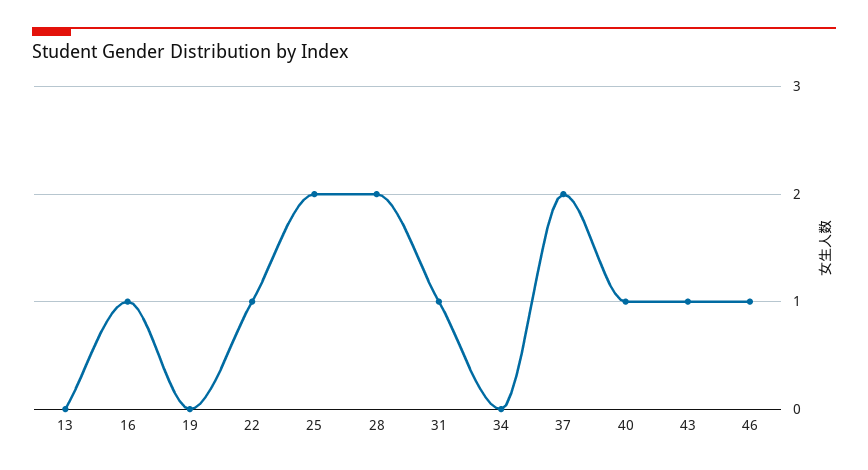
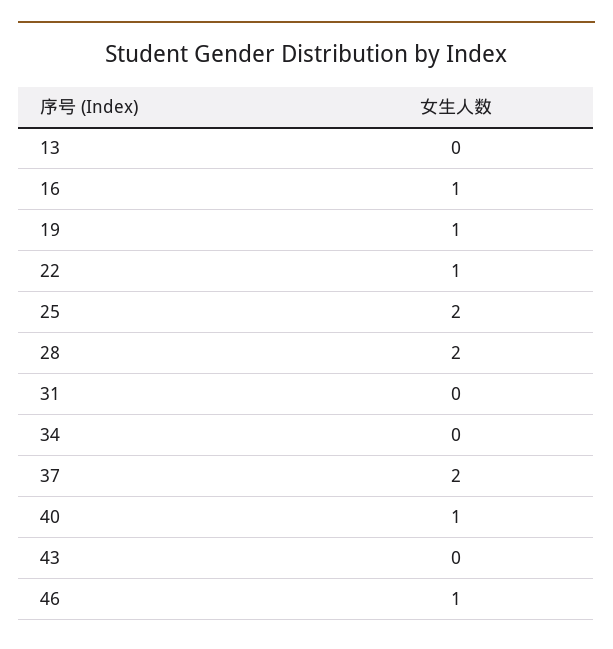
  {
    "13": 0,
    "16": 1,
-   "19": 0,
+   "19": 1,
    "22": 1,
    "25": 2,
    "28": 2,
-   "31": 1,
+   "31": 0,
    "34": 0,
    "37": 2,
    "40": 1,
-   "43": 1,
+   "43": 0,
    "46": 1
  }

